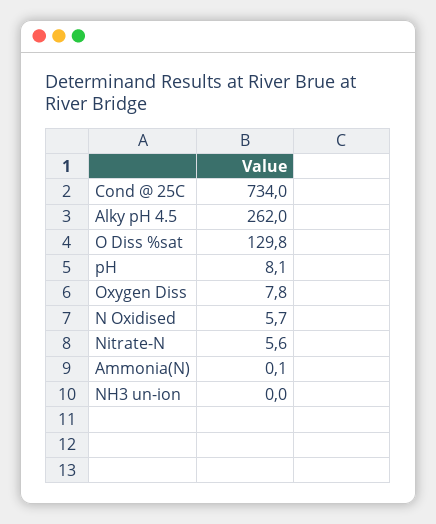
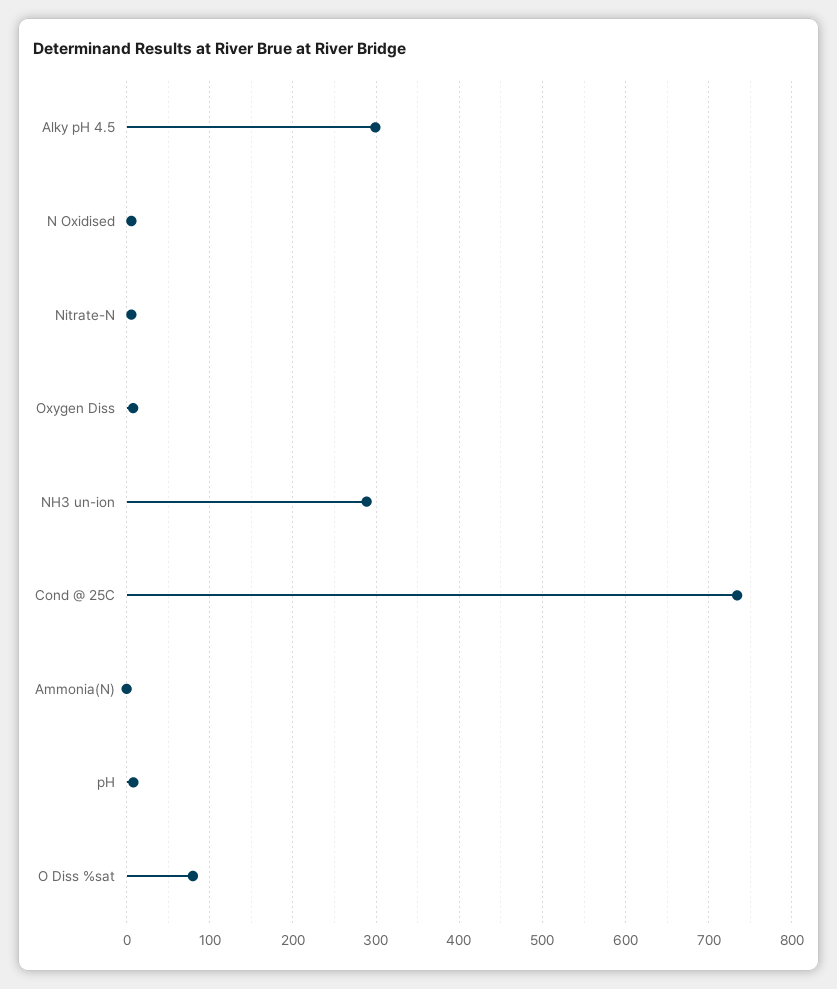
  {
    "Cond @ 25C": 734,
-   "Alky pH 4.5": 262,
+   "Alky pH 4.5": 300,
-   "O Diss %sat": 129.8,
+   "O Diss %sat": 80,
    "pH": 8.1,
    "Oxygen Diss": 7.8,
    "N Oxidised": 5.7,
    "Nitrate-N": 5.6,
    "Ammonia(N)": 0.1,
-   "NH3 un-ion": 0
+   "NH3 un-ion": 290
  }

